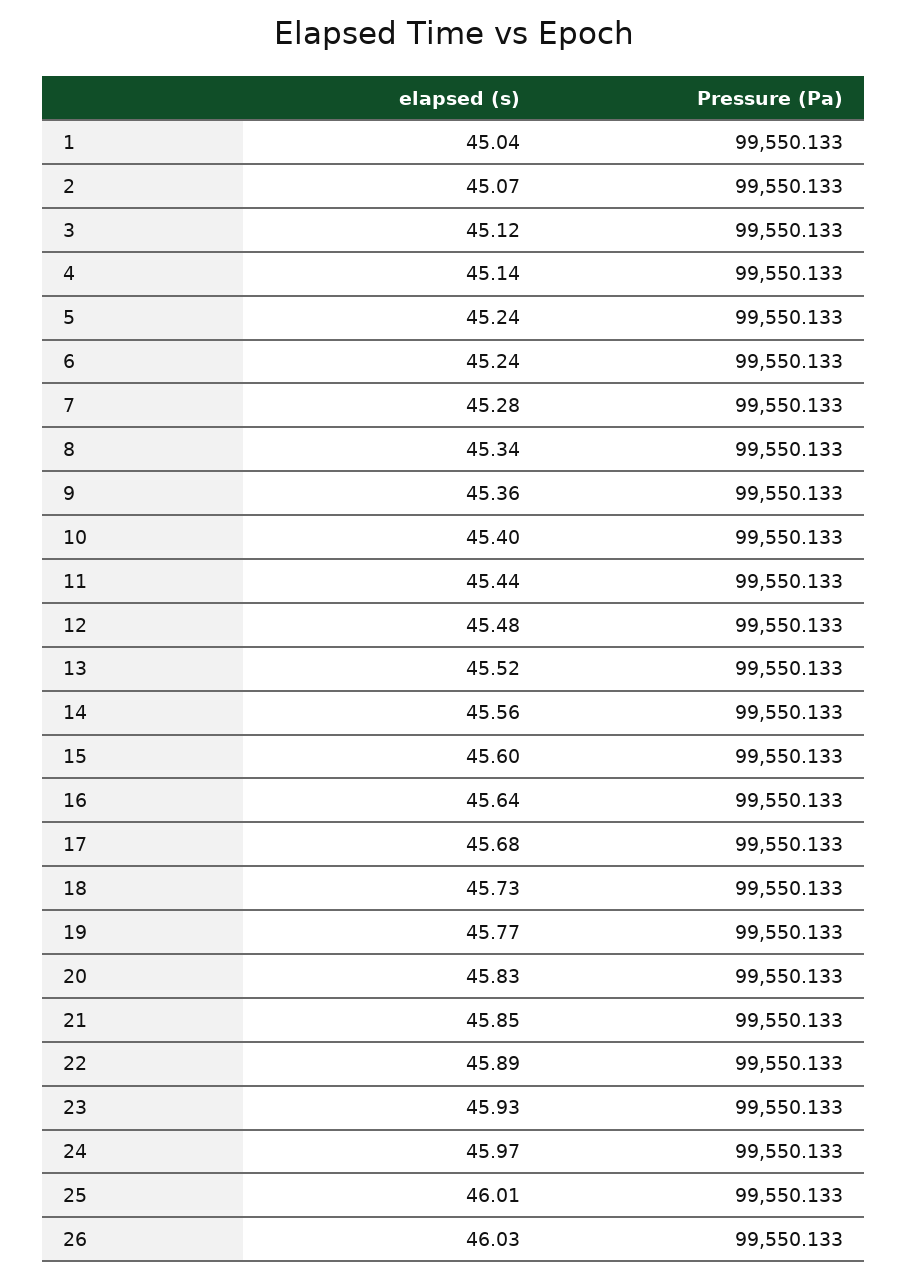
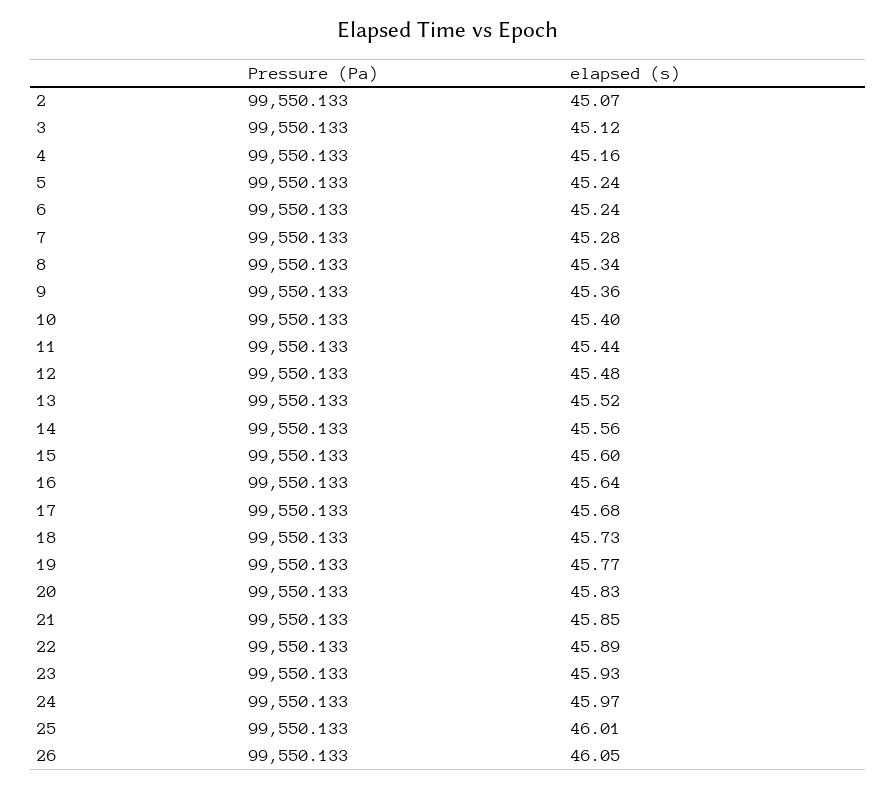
  {
    "elapsed (s)": {
-     "1": 45.04,
      "2": 45.07,
      "3": 45.12,
-     "4": 45.14,
+     "4": 45.16,
      "5": 45.24,
      "6": 45.24,
      "7": 45.28,
      "8": 45.34,
      "9": 45.36,
      "10": 45.4,
      "11": 45.44,
      "12": 45.48,
      "13": 45.52,
      "14": 45.56,
      "15": 45.6,
      "16": 45.64,
      "17": 45.68,
      "18": 45.73,
      "19": 45.77,
      "20": 45.83,
      "21": 45.85,
      "22": 45.89,
      "23": 45.93,
      "24": 45.97,
      "25": 46.01,
-     "26": 46.03
+     "26": 46.05
    },
    "Pressure (Pa)": {
-     "1": 99550.133,
      "2": 99550.133,
      "3": 99550.133,
      "4": 99550.133,
      "5": 99550.133,
      "6": 99550.133,
      "7": 99550.133,
      "8": 99550.133,
      "9": 99550.133,
      "10": 99550.133,
      "11": 99550.133,
      "12": 99550.133,
      "13": 99550.133,
      "14": 99550.133,
      "15": 99550.133,
      "16": 99550.133,
      "17": 99550.133,
      "18": 99550.133,
      "19": 99550.133,
      "20": 99550.133,
      "21": 99550.133,
      "22": 99550.133,
      "23": 99550.133,
      "24": 99550.133,
      "25": 99550.133,
      "26": 99550.133
    }
  }

